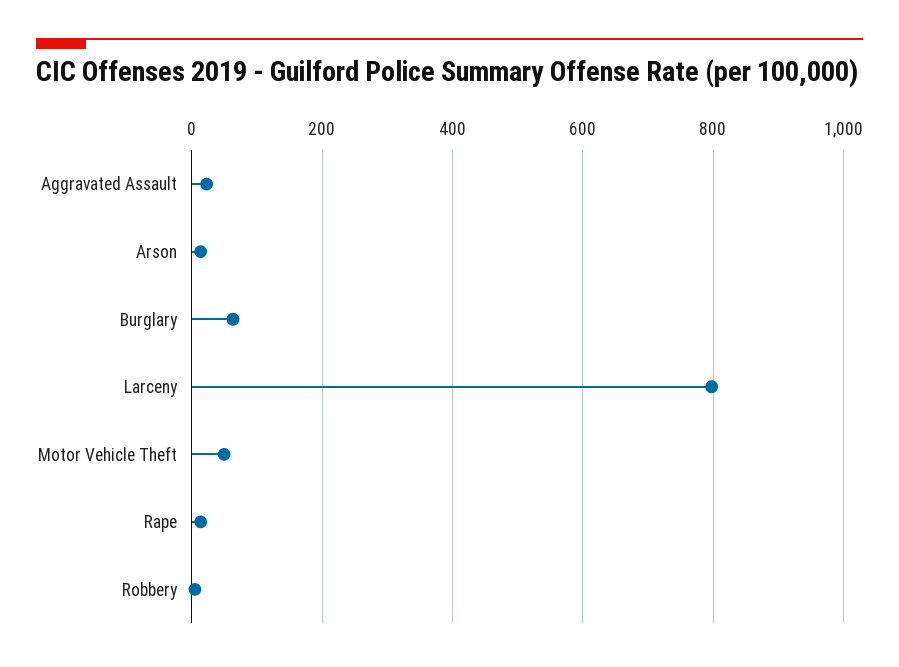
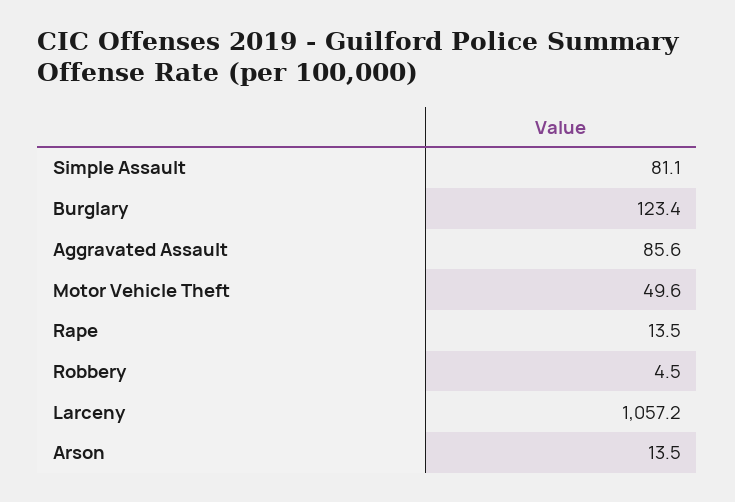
  {
-   "Aggravated Assault": 20,
+   "Aggravated Assault": 85.6,
    "Arson": 13.5,
-   "Burglary": 60,
+   "Burglary": 123.4,
-   "Larceny": 800,
+   "Larceny": 1057.2,
    "Motor Vehicle Theft": 49.6,
    "Rape": 13.5,
-   "Robbery": 4.5
+   "Robbery": 4.5,
+   "Simple Assault": 81.1
  }

